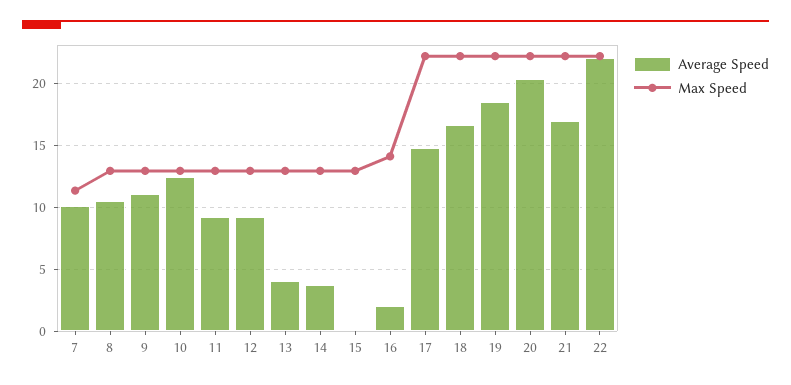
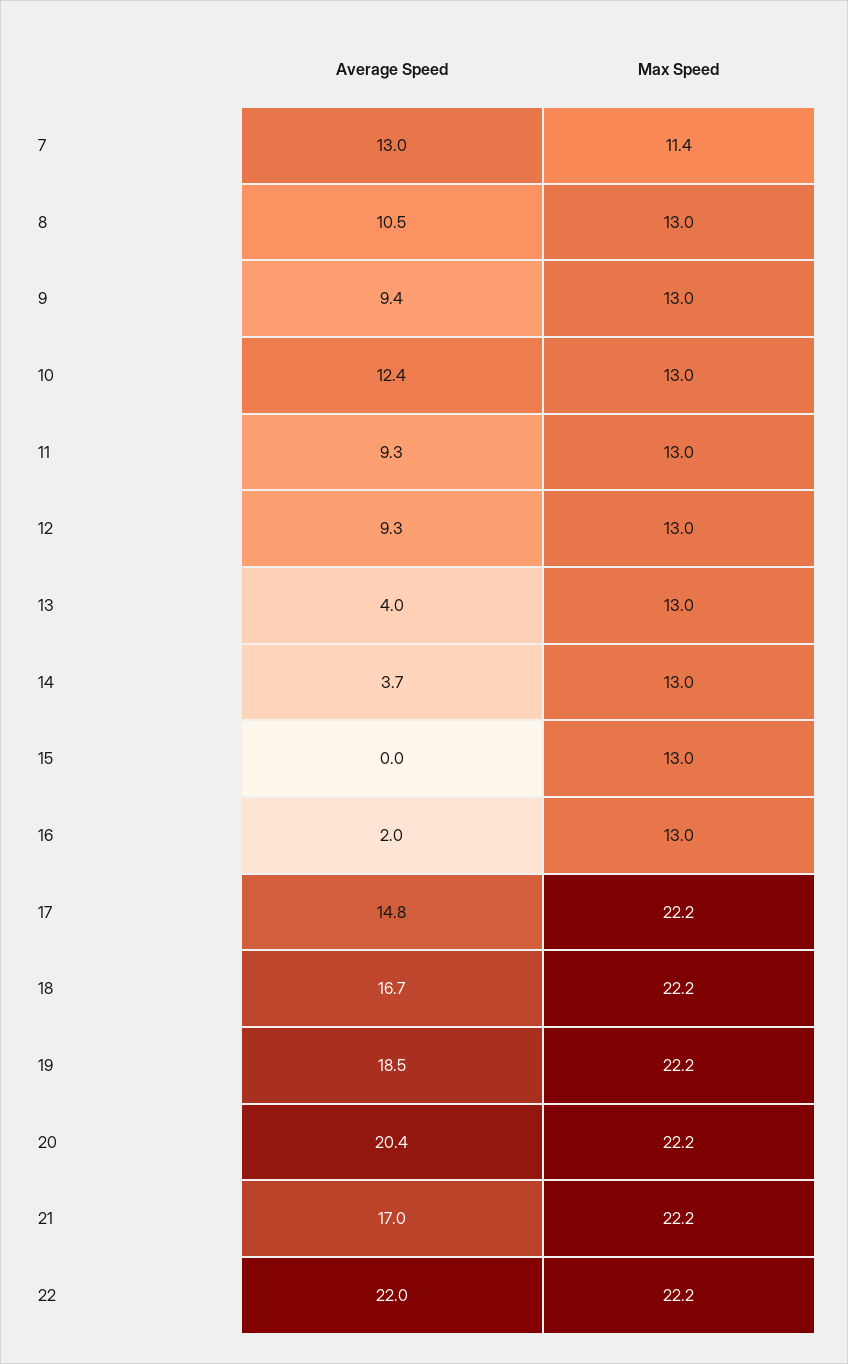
  {
    "Average Speed": {
-     "7": 10,
+     "7": 13,
      "8": 10.5,
-     "9": 11,
+     "9": 9.4,
      "10": 12.4,
      "11": 9.3,
      "12": 9.3,
      "13": 4,
      "14": 3.7,
      "15": 0,
      "16": 2,
      "17": 14.8,
      "18": 16.7,
      "19": 18.5,
      "20": 20.4,
      "21": 17,
      "22": 22
    },
    "Max Speed": {
      "7": 11.4,
      "8": 13,
      "9": 13,
      "10": 13,
      "11": 13,
      "12": 13,
      "13": 13,
      "14": 13,
      "15": 13,
-     "16": 14,
+     "16": 13,
      "17": 22.2,
      "18": 22.2,
      "19": 22.2,
      "20": 22.2,
      "21": 22.2,
      "22": 22.2
    }
  }

